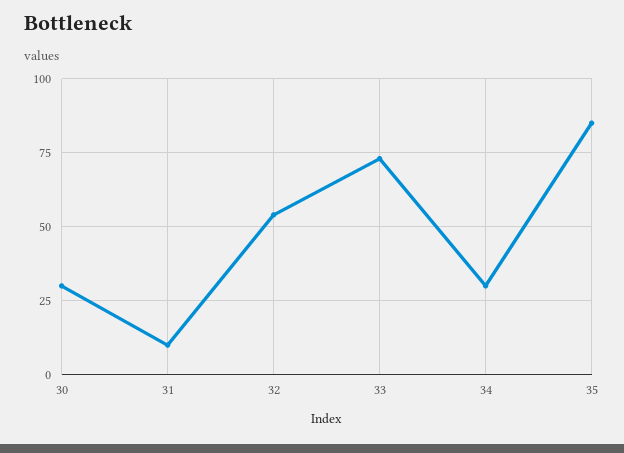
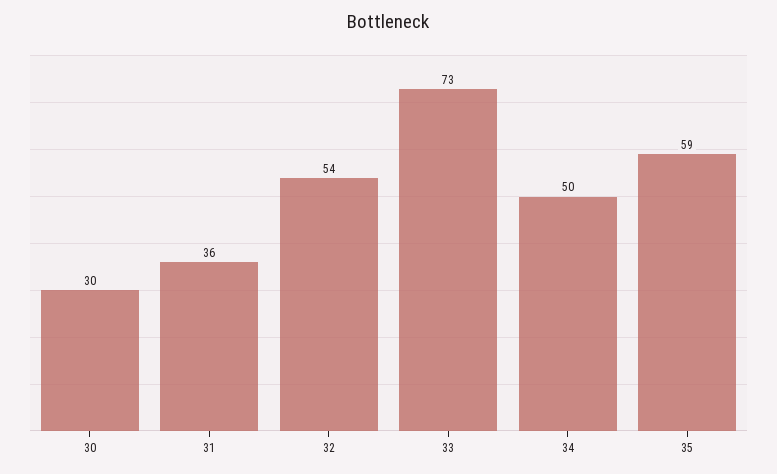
  {
    "30": 30,
-   "31": 10,
+   "31": 36,
    "32": 54,
    "33": 73,
-   "34": 30,
+   "34": 50,
-   "35": 85
+   "35": 59
  }

